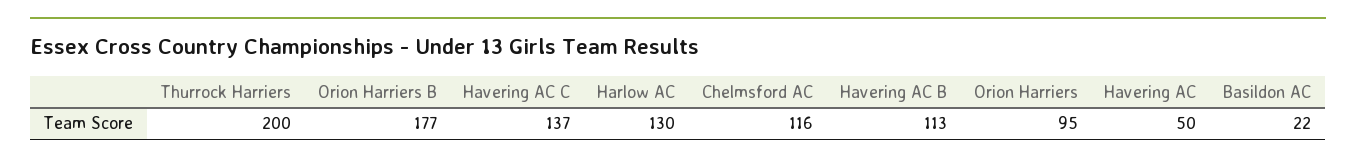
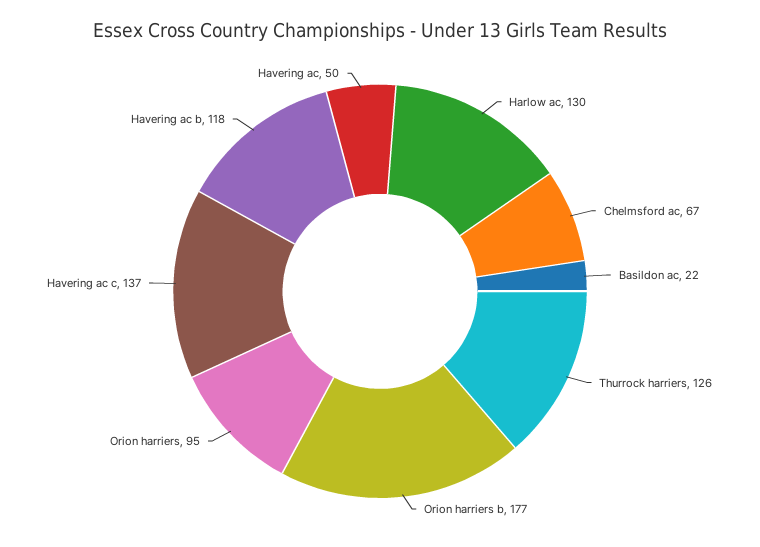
  {
-   "Thurrock Harriers": 200,
+   "Thurrock Harriers": 126,
    "Orion Harriers B": 177,
    "Havering AC C": 137,
    "Harlow AC": 130,
-   "Chelmsford AC": 116,
+   "Chelmsford AC": 67,
-   "Havering AC B": 113,
+   "Havering AC B": 118,
    "Orion Harriers": 95,
    "Havering AC": 50,
    "Basildon AC": 22
  }

